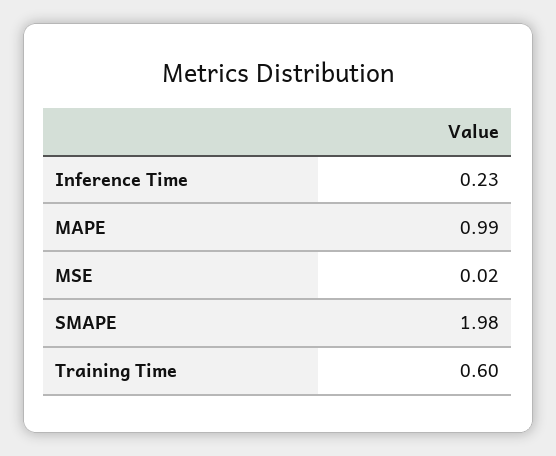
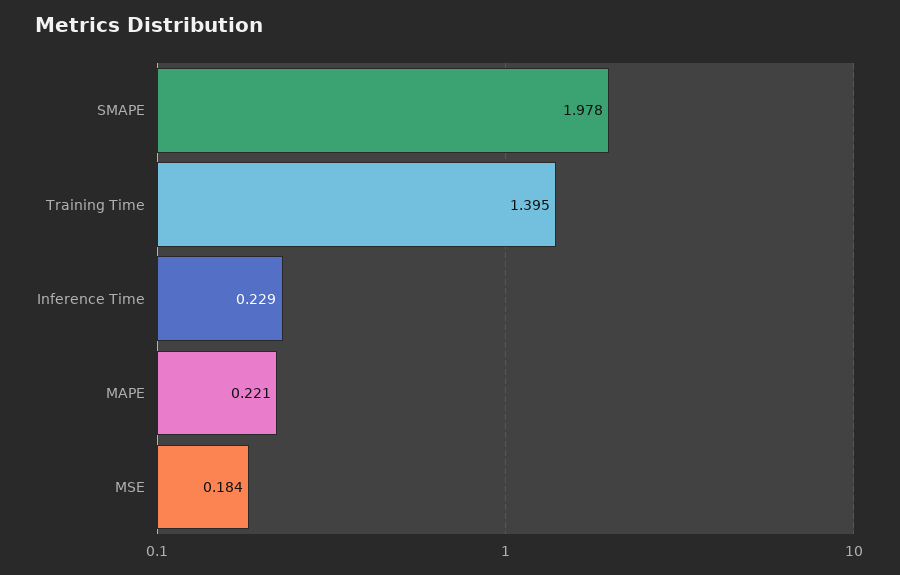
  {
    "Inference Time": 0.229,
-   "MAPE": 0.99,
+   "MAPE": 0.221,
-   "MSE": 0.02,
+   "MSE": 0.184,
    "SMAPE": 1.978,
-   "Training Time": 0.6
+   "Training Time": 1.395
  }

